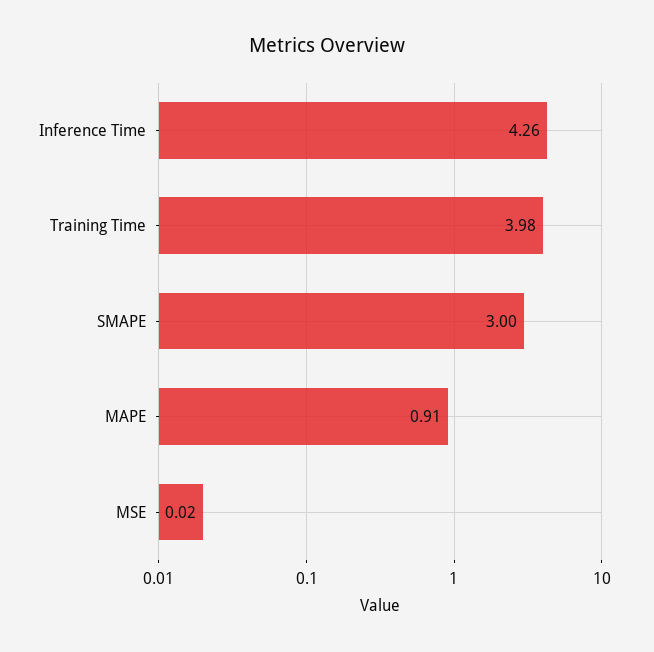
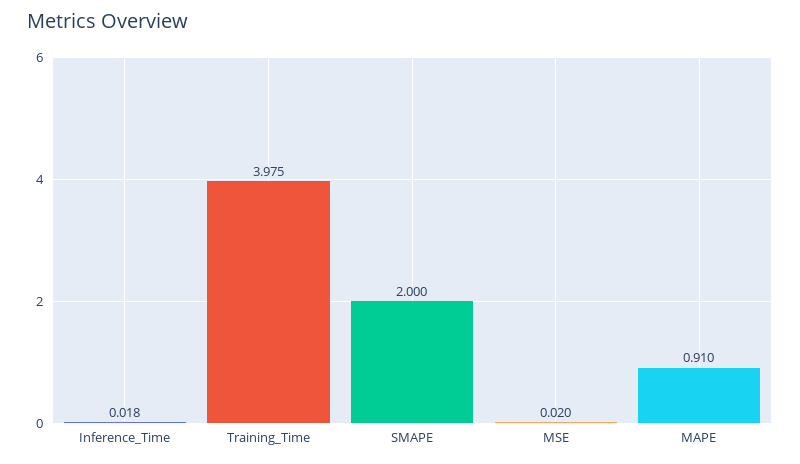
  {
-   "Inference Time": 4.26,
+   "Inference Time": 0.018,
    "Training Time": 3.975,
-   "SMAPE": 3,
+   "SMAPE": 2,
    "MAPE": 0.91,
    "MSE": 0.02
  }

